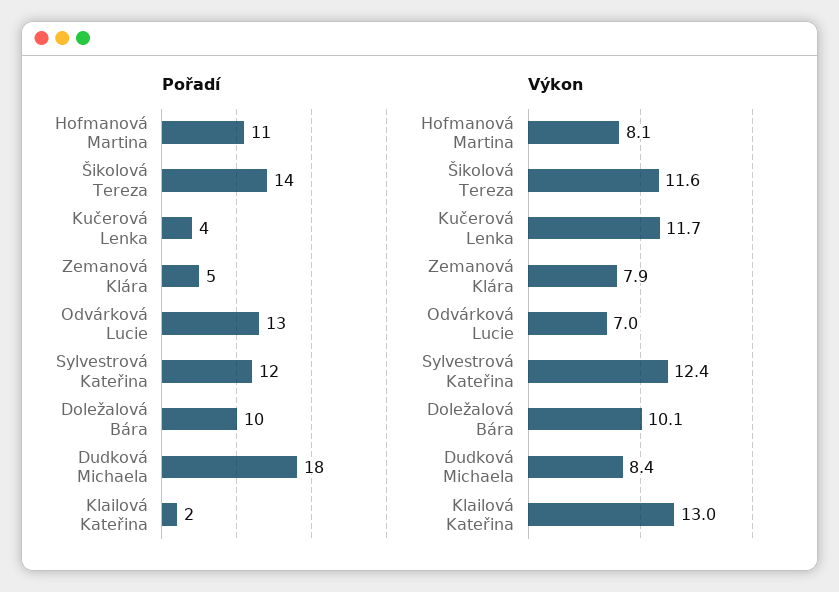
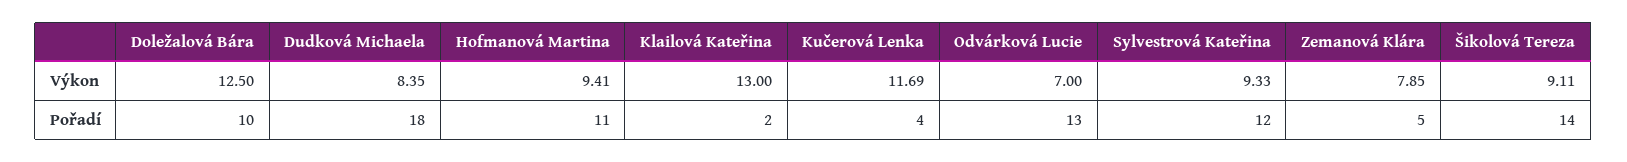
  {
    "Pořadí": {
      "Hofmanová Martina": 11,
      "Šikolová Tereza": 14,
      "Kučerová Lenka": 4,
      "Zemanová Klára": 5,
      "Odvárková Lucie": 13,
      "Sylvestrová Kateřina": 12,
      "Doležalová Bára": 10,
      "Dudková Michaela": 18,
      "Klailová Kateřina": 2
    },
    "Výkon": {
-     "Hofmanová Martina": 8.1,
+     "Hofmanová Martina": 9.41,
-     "Šikolová Tereza": 11.6,
+     "Šikolová Tereza": 9.11,
      "Kučerová Lenka": 11.69,
      "Zemanová Klára": 7.85,
      "Odvárková Lucie": 7,
-     "Sylvestrová Kateřina": 12.4,
+     "Sylvestrová Kateřina": 9.33,
-     "Doležalová Bára": 10.1,
+     "Doležalová Bára": 12.5,
      "Dudková Michaela": 8.35,
      "Klailová Kateřina": 13
    }
  }

